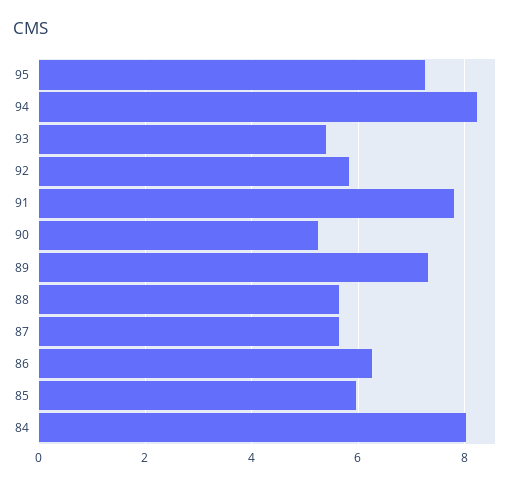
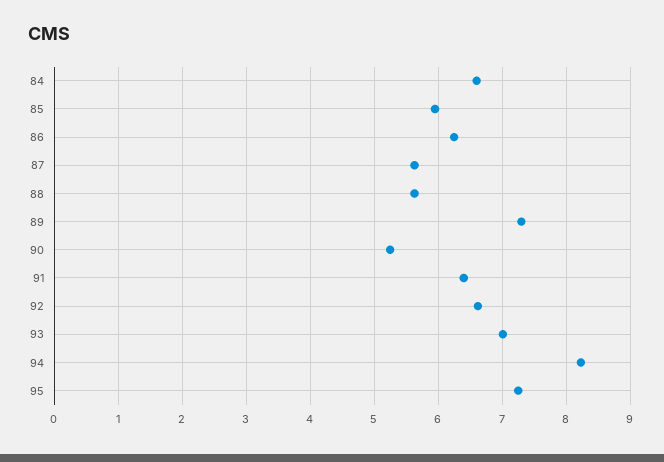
  {
    "95": 7.3,
    "94": 8.2,
-   "93": 5.4,
+   "93": 7,
-   "92": 5.8,
+   "92": 6.6,
-   "91": 7.8,
+   "91": 6.4,
    "90": 5.3,
    "89": 7.3,
    "88": 5.6,
    "87": 5.6,
    "86": 6.3,
    "85": 6,
-   "84": 8
+   "84": 6.6
  }

